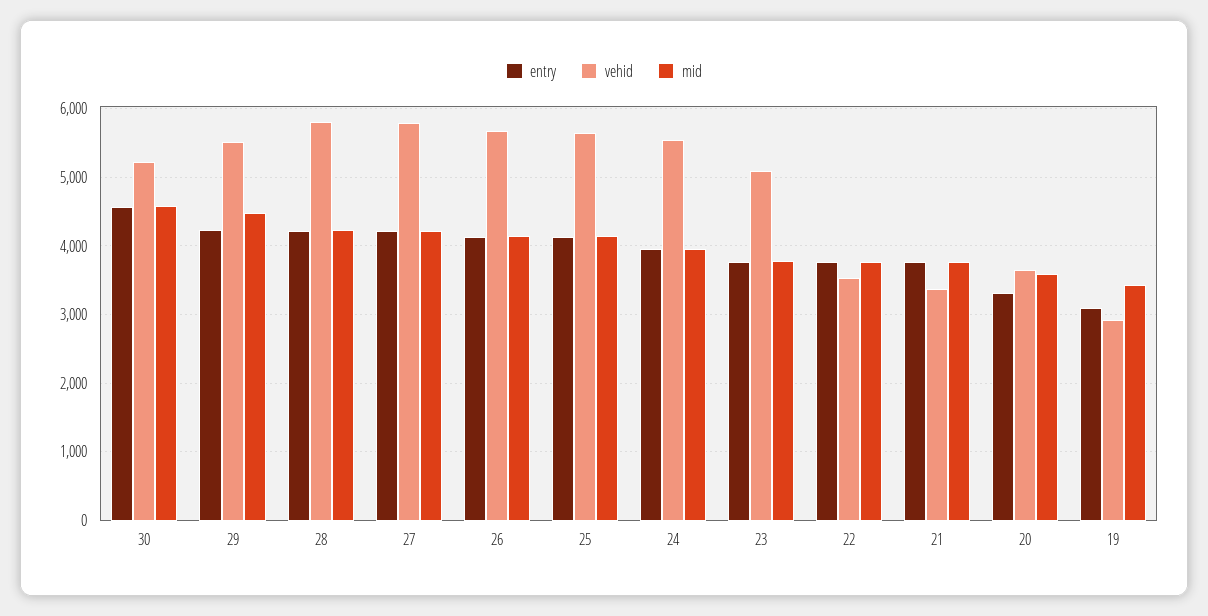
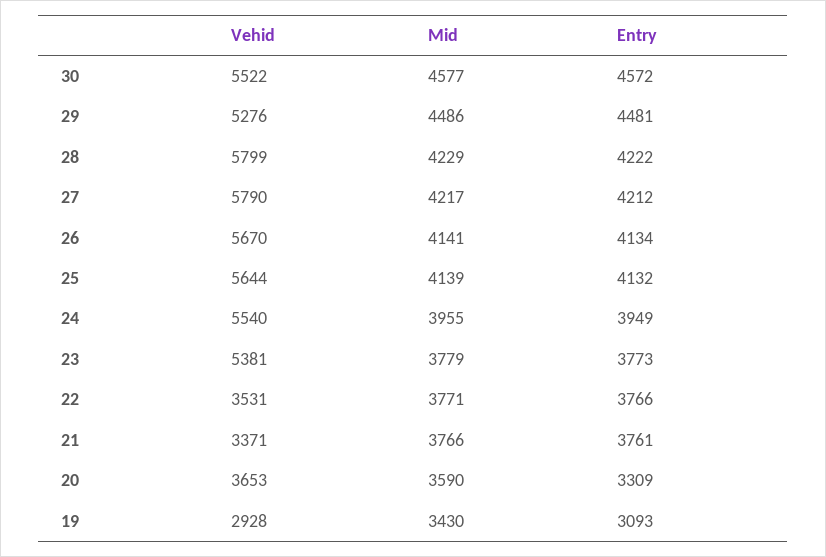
  {
    "entry": {
      "30": 4572,
-     "29": 4200,
+     "29": 4481,
      "28": 4222,
      "27": 4212,
      "26": 4134,
      "25": 4132,
      "24": 3949,
      "23": 3773,
      "22": 3766,
      "21": 3761,
      "20": 3309,
      "19": 3093
    },
    "vehid": {
-     "30": 5200,
+     "30": 5522,
-     "29": 5500,
+     "29": 5276,
      "28": 5799,
      "27": 5790,
      "26": 5670,
      "25": 5644,
      "24": 5540,
-     "23": 5100,
+     "23": 5381,
      "22": 3531,
      "21": 3371,
      "20": 3653,
      "19": 2928
    },
    "mid": {
      "30": 4577,
      "29": 4486,
      "28": 4229,
      "27": 4217,
      "26": 4141,
      "25": 4139,
      "24": 3955,
      "23": 3779,
      "22": 3771,
      "21": 3766,
      "20": 3590,
      "19": 3430
    }
  }

